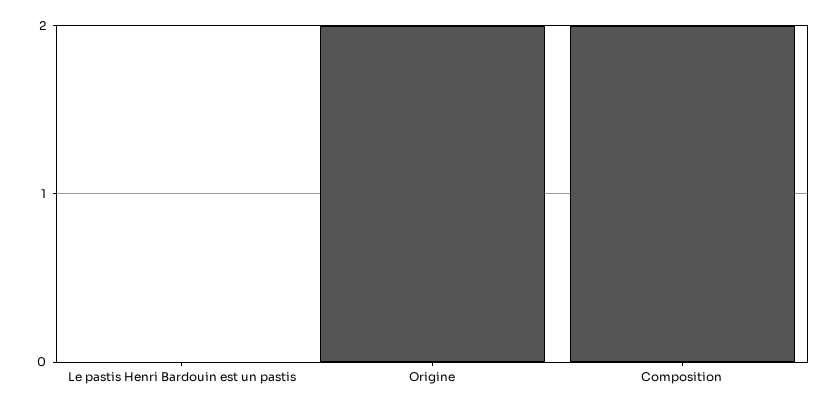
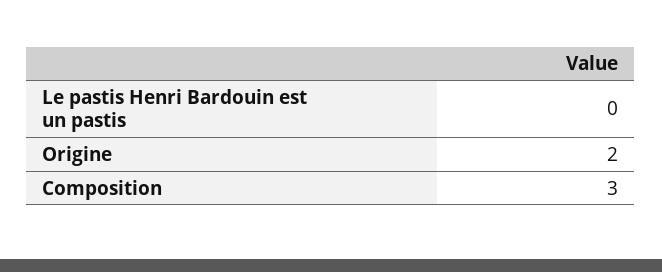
  {
    "Le pastis Henri Bardouin est un pastis": 0,
    "Origine": 2,
-   "Composition": 2
+   "Composition": 3
  }

